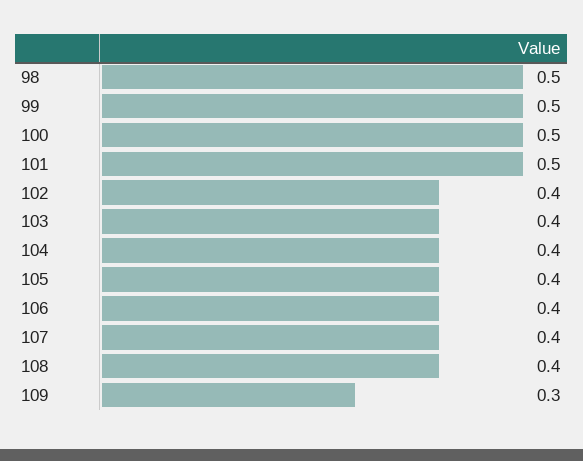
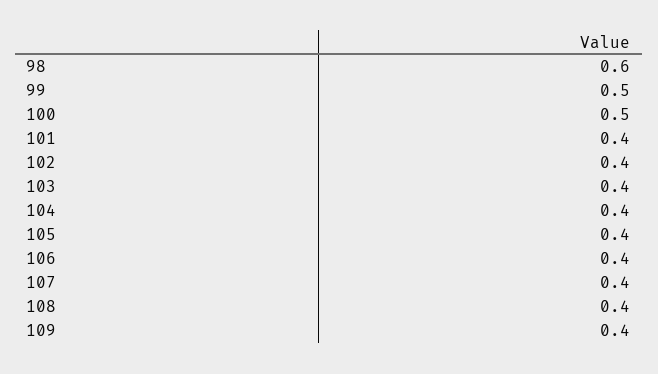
  {
-   "98": 0.5,
+   "98": 0.6,
    "99": 0.5,
    "100": 0.5,
-   "101": 0.5,
+   "101": 0.4,
    "102": 0.4,
    "103": 0.4,
    "104": 0.4,
    "105": 0.4,
    "106": 0.4,
    "107": 0.4,
    "108": 0.4,
-   "109": 0.3
+   "109": 0.4
  }

